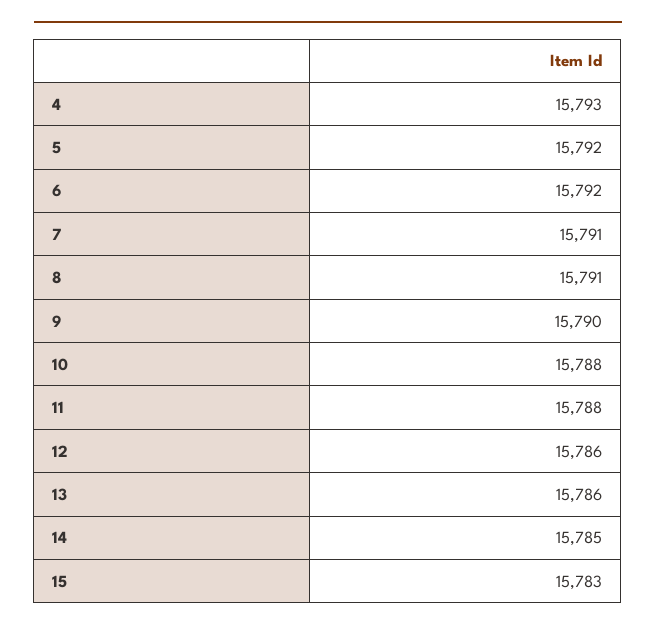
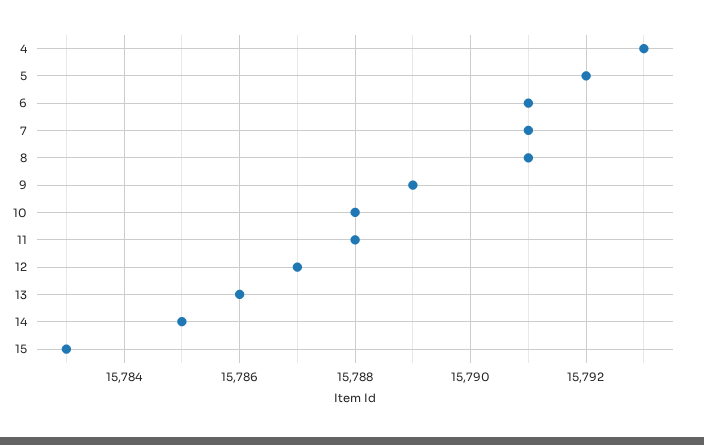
  {
    "4": 15793,
    "5": 15792,
-   "6": 15792,
+   "6": 15791,
    "7": 15791,
    "8": 15791,
-   "9": 15790,
+   "9": 15789,
    "10": 15788,
    "11": 15788,
-   "12": 15786,
+   "12": 15787,
    "13": 15786,
    "14": 15785,
    "15": 15783
  }

